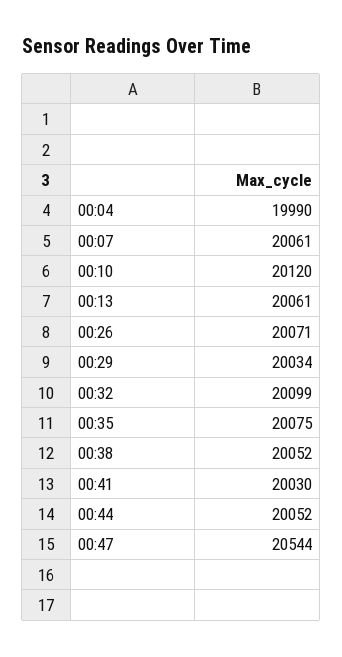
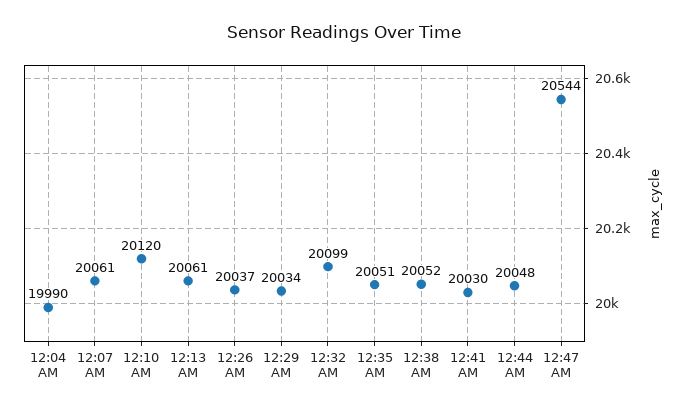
  {
    "00:04": 19990,
    "00:07": 20061,
    "00:10": 20120,
    "00:13": 20061,
-   "00:26": 20071,
+   "00:26": 20037,
    "00:29": 20034,
    "00:32": 20099,
-   "00:35": 20075,
+   "00:35": 20051,
    "00:38": 20052,
    "00:41": 20030,
-   "00:44": 20052,
+   "00:44": 20048,
    "00:47": 20544
  }

